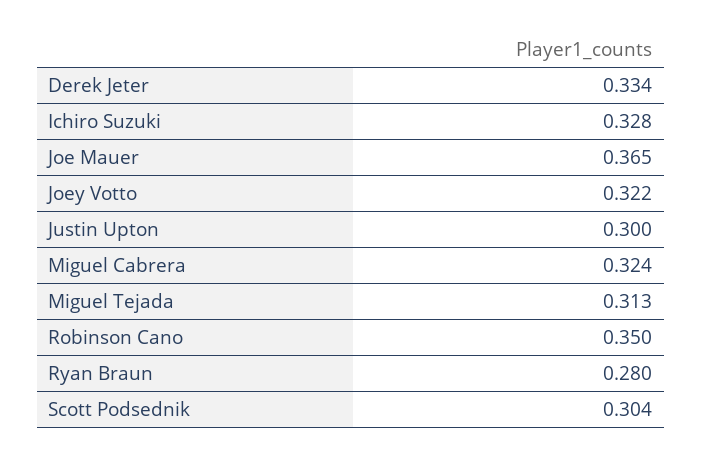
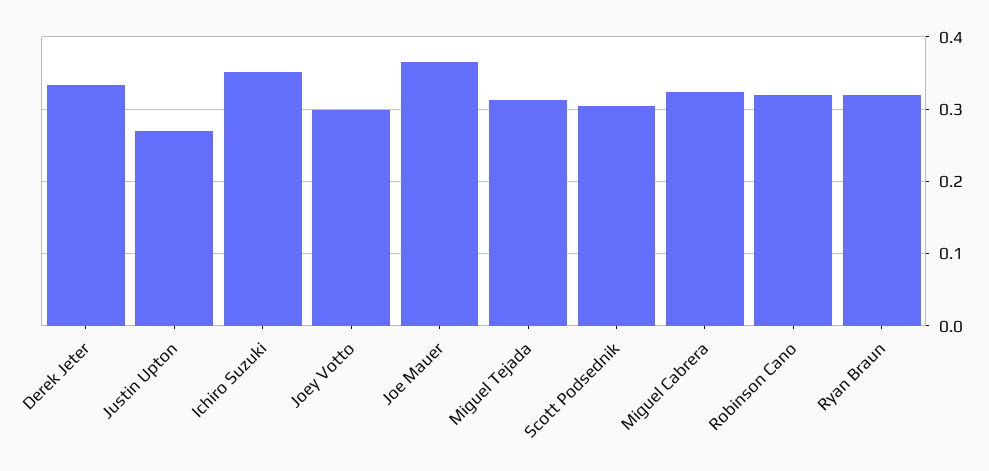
  {
    "Derek Jeter": 0.334,
-   "Ichiro Suzuki": 0.328,
+   "Ichiro Suzuki": 0.35,
    "Joe Mauer": 0.365,
-   "Joey Votto": 0.322,
+   "Joey Votto": 0.3,
-   "Justin Upton": 0.3,
+   "Justin Upton": 0.27,
    "Miguel Cabrera": 0.324,
    "Miguel Tejada": 0.313,
-   "Robinson Cano": 0.35,
+   "Robinson Cano": 0.32,
-   "Ryan Braun": 0.28,
+   "Ryan Braun": 0.32,
    "Scott Podsednik": 0.304
  }

